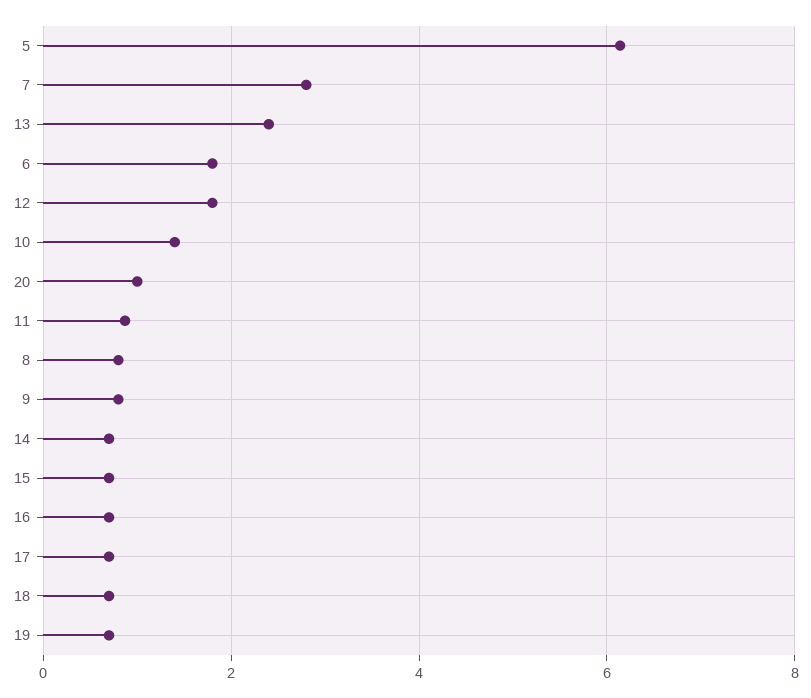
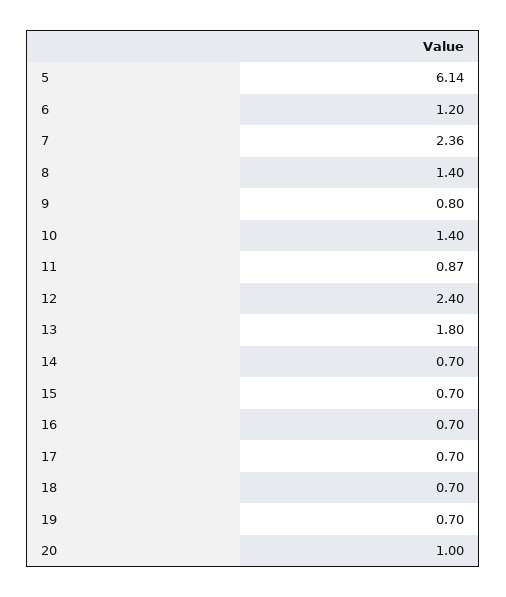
  {
    "5": 6.14,
-   "7": 2.8,
+   "7": 2.36,
-   "13": 2.4,
+   "13": 1.8,
-   "6": 1.8,
+   "6": 1.2,
-   "12": 1.8,
+   "12": 2.4,
    "10": 1.4,
    "20": 1,
    "11": 0.87,
-   "8": 0.8,
+   "8": 1.4,
    "9": 0.8,
    "14": 0.7,
    "15": 0.7,
    "16": 0.7,
    "17": 0.7,
    "18": 0.7,
    "19": 0.7
  }

